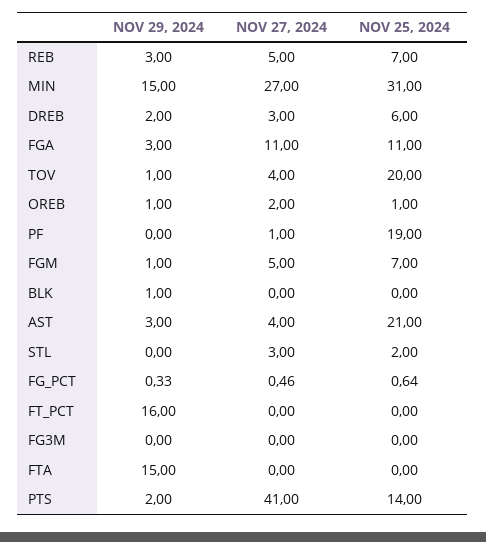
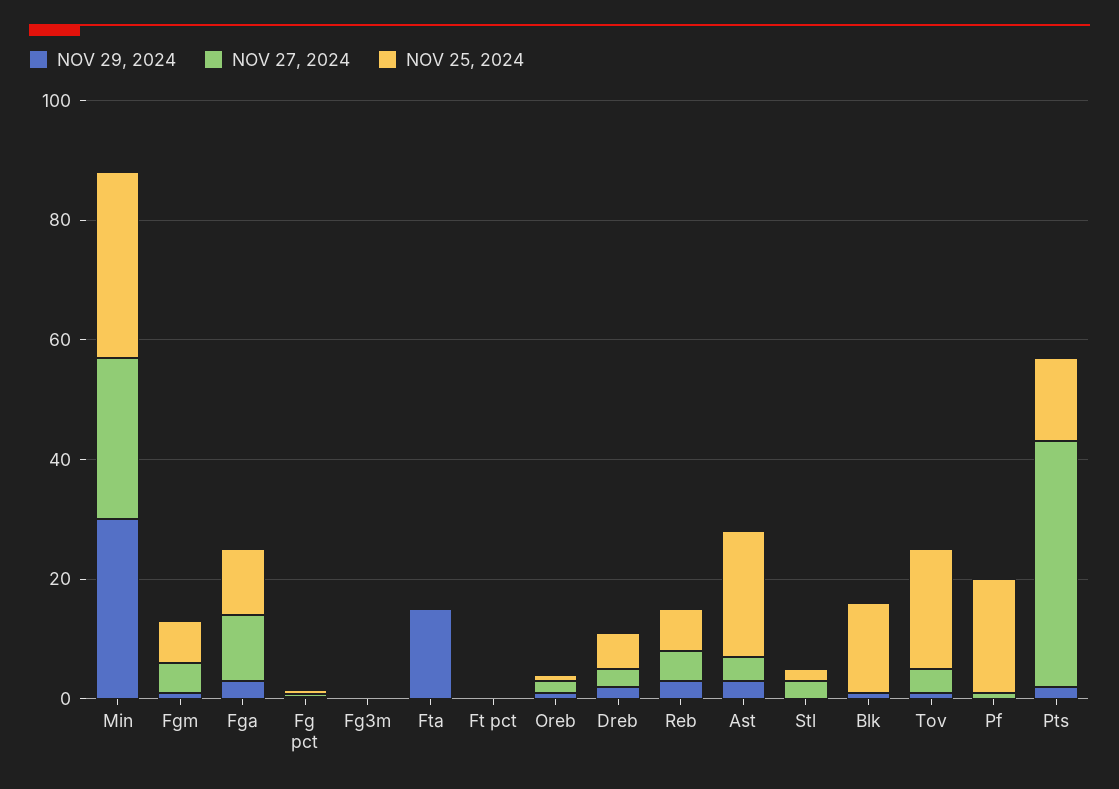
  {
    "NOV 29, 2024": {
      "REB": 3,
-     "MIN": 15,
+     "MIN": 30,
      "DREB": 2,
      "FGA": 3,
      "TOV": 1,
      "OREB": 1,
      "PF": 0,
      "FGM": 1,
      "BLK": 1,
      "AST": 3,
      "STL": 0,
      "FG_PCT": 0.33,
-     "FT_PCT": 16,
+     "FT_PCT": 0,
      "FG3M": 0,
      "FTA": 15,
      "PTS": 2
    },
    "NOV 27, 2024": {
      "REB": 5,
      "MIN": 27,
      "DREB": 3,
      "FGA": 11,
      "TOV": 4,
      "OREB": 2,
      "PF": 1,
      "FGM": 5,
      "BLK": 0,
      "AST": 4,
      "STL": 3,
      "FG_PCT": 0.46,
      "FT_PCT": 0,
      "FG3M": 0,
      "FTA": 0,
      "PTS": 41
    },
    "NOV 25, 2024": {
      "REB": 7,
      "MIN": 31,
      "DREB": 6,
      "FGA": 11,
      "TOV": 20,
      "OREB": 1,
      "PF": 19,
      "FGM": 7,
-     "BLK": 0,
+     "BLK": 15,
      "AST": 21,
      "STL": 2,
      "FG_PCT": 0.64,
      "FT_PCT": 0,
      "FG3M": 0,
      "FTA": 0,
      "PTS": 14
    }
  }

